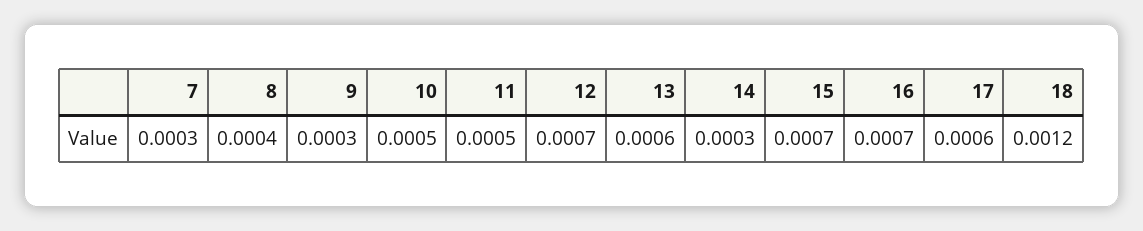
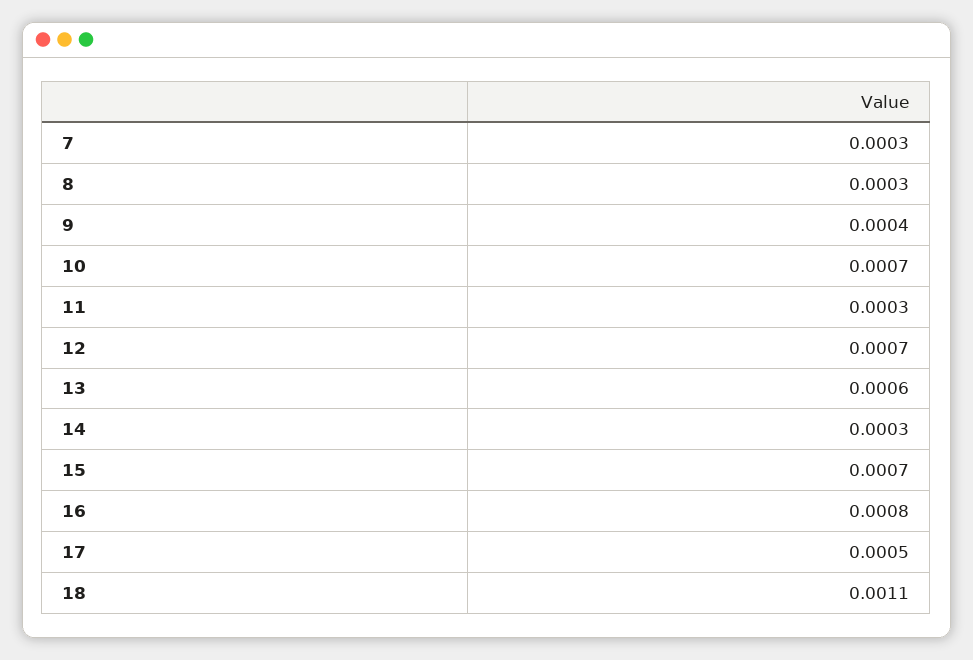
  {
    "7": 0.0003,
-   "8": 0.0004,
+   "8": 0.0003,
-   "9": 0.0003,
+   "9": 0.0004,
-   "10": 0.0005,
+   "10": 0.0007,
-   "11": 0.0005,
+   "11": 0.0003,
    "12": 0.0007,
    "13": 0.0006,
    "14": 0.0003,
    "15": 0.0007,
-   "16": 0.0007,
+   "16": 0.0008,
-   "17": 0.0006,
+   "17": 0.0005,
-   "18": 0.0012
+   "18": 0.0011
  }

